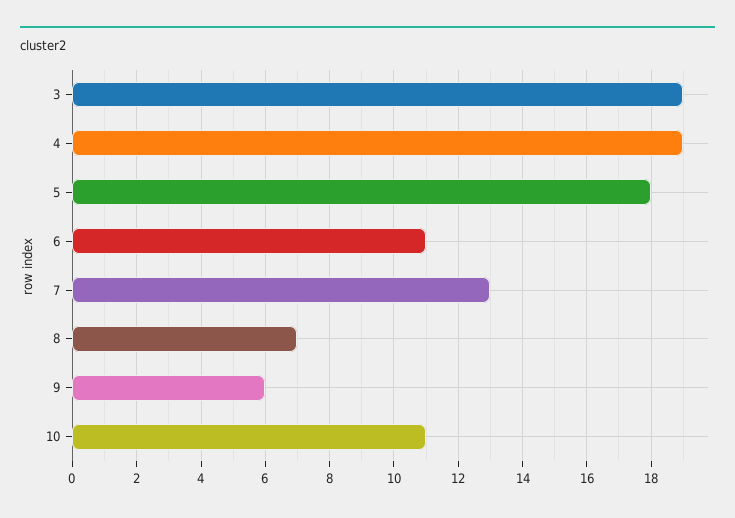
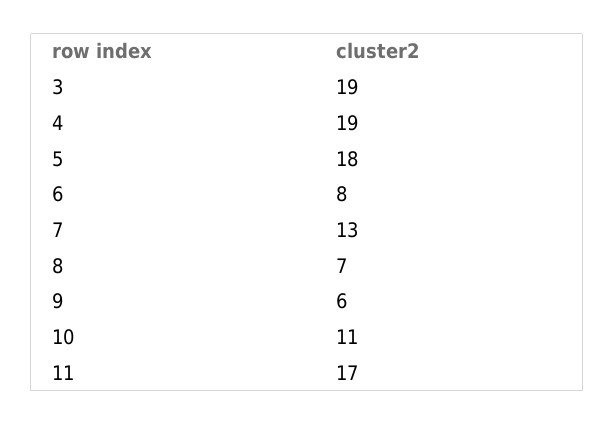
  {
    "3": 19,
    "4": 19,
    "5": 18,
-   "6": 11,
+   "6": 8,
    "7": 13,
    "8": 7,
    "9": 6,
-   "10": 11
+   "10": 11,
+   "11": 17
  }

